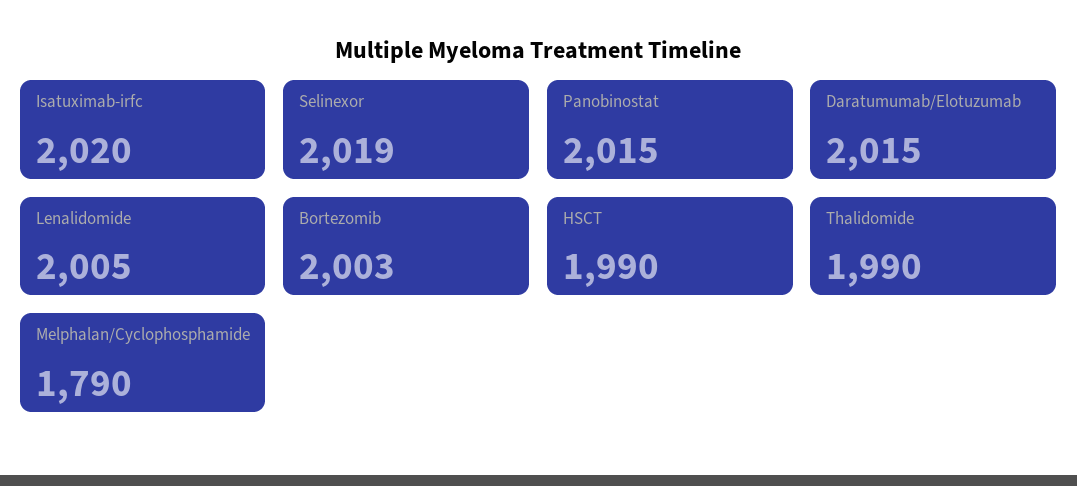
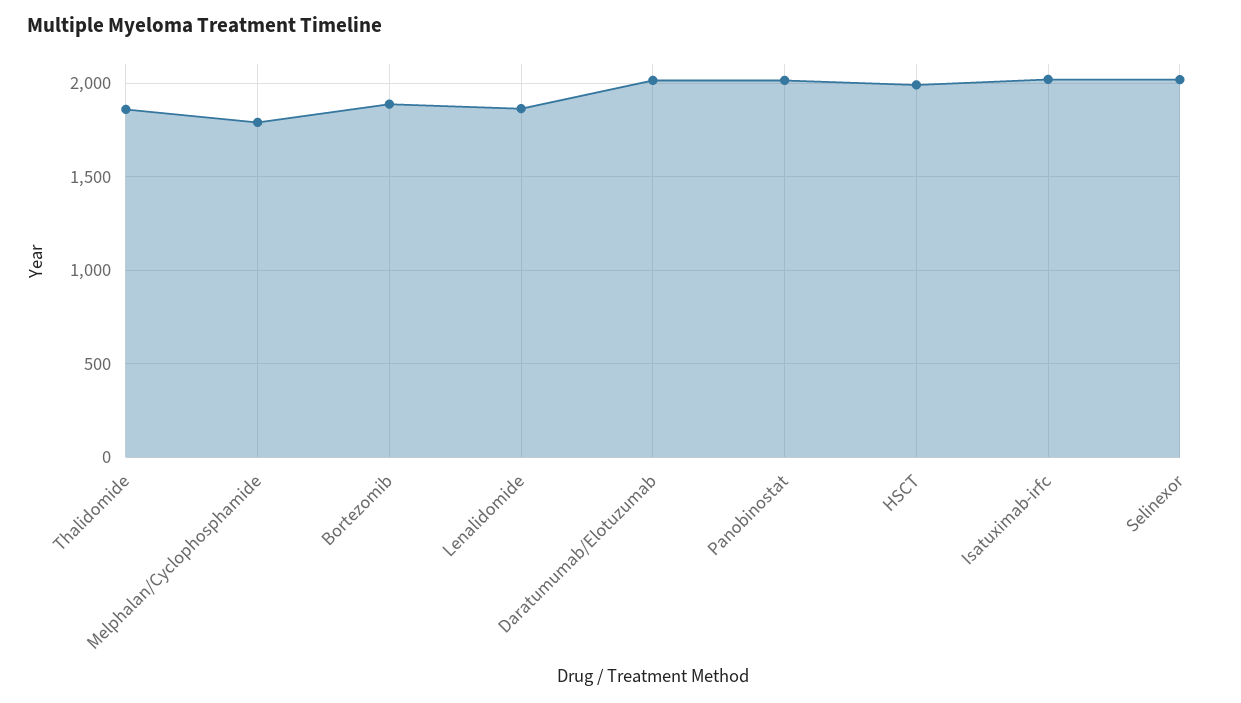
  {
    "Isatuximab-irfc": 2020,
    "Selinexor": 2019,
    "Panobinostat": 2015,
    "Daratumumab/Elotuzumab": 2015,
-   "Lenalidomide": 2005,
+   "Lenalidomide": 1850,
-   "Bortezomib": 2003,
+   "Bortezomib": 1900,
    "HSCT": 1990,
-   "Thalidomide": 1990,
+   "Thalidomide": 1850,
    "Melphalan/Cyclophosphamide": 1790
  }

